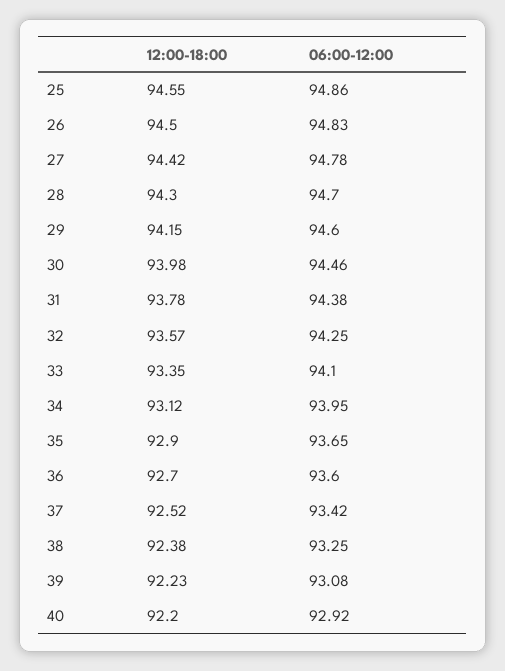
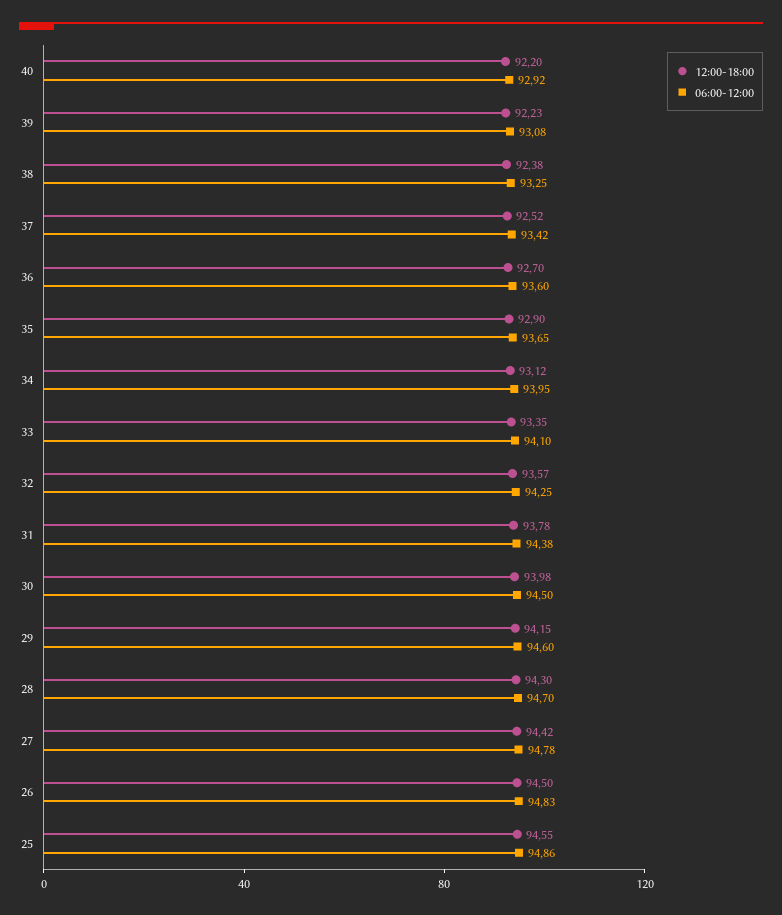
  {
    "12:00-18:00": {
      "25": 94.55,
      "26": 94.5,
      "27": 94.42,
      "28": 94.3,
      "29": 94.15,
      "30": 93.98,
      "31": 93.78,
      "32": 93.57,
      "33": 93.35,
      "34": 93.12,
      "35": 92.9,
      "36": 92.7,
      "37": 92.52,
      "38": 92.38,
      "39": 92.23,
      "40": 92.2
    },
    "06:00-12:00": {
      "25": 94.86,
      "26": 94.83,
      "27": 94.78,
      "28": 94.7,
      "29": 94.6,
-     "30": 94.46,
+     "30": 94.5,
      "31": 94.38,
      "32": 94.25,
      "33": 94.1,
      "34": 93.95,
      "35": 93.65,
      "36": 93.6,
      "37": 93.42,
      "38": 93.25,
      "39": 93.08,
      "40": 92.92
    }
  }

